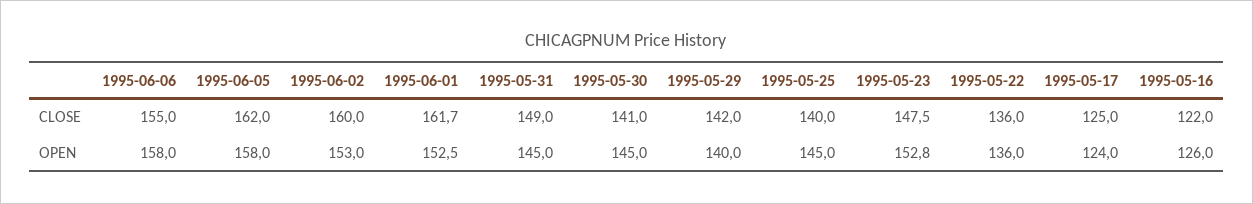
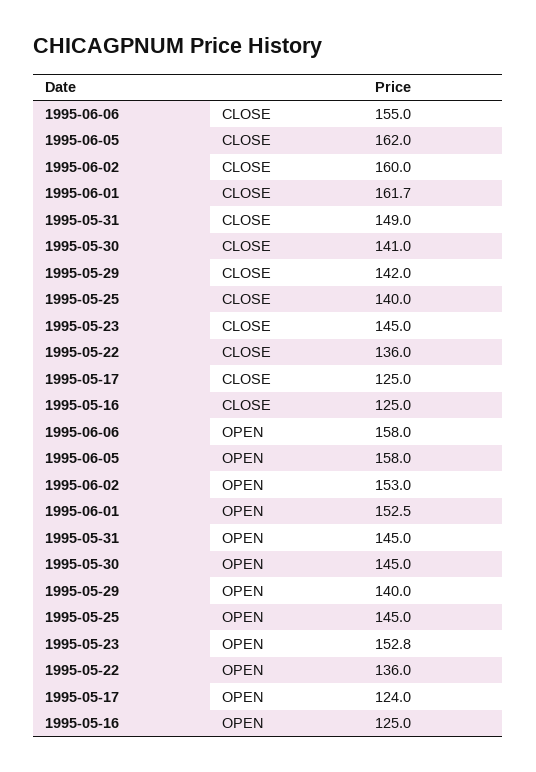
  {
    "1995-06-06": {
      "CLOSE": 155,
      "OPEN": 158
    },
    "1995-06-05": {
      "CLOSE": 162,
      "OPEN": 158
    },
    "1995-06-02": {
      "CLOSE": 160,
      "OPEN": 153
    },
    "1995-06-01": {
      "CLOSE": 161.7,
      "OPEN": 152.5
    },
    "1995-05-31": {
      "CLOSE": 149,
      "OPEN": 145
    },
    "1995-05-30": {
      "CLOSE": 141,
      "OPEN": 145
    },
    "1995-05-29": {
      "CLOSE": 142,
      "OPEN": 140
    },
    "1995-05-25": {
      "CLOSE": 140,
      "OPEN": 145
    },
    "1995-05-23": {
-     "CLOSE": 147.5,
+     "CLOSE": 145,
      "OPEN": 152.8
    },
    "1995-05-22": {
      "CLOSE": 136,
      "OPEN": 136
    },
    "1995-05-17": {
      "CLOSE": 125,
      "OPEN": 124
    },
    "1995-05-16": {
-     "CLOSE": 122,
+     "CLOSE": 125,
-     "OPEN": 126
+     "OPEN": 125
    }
  }

